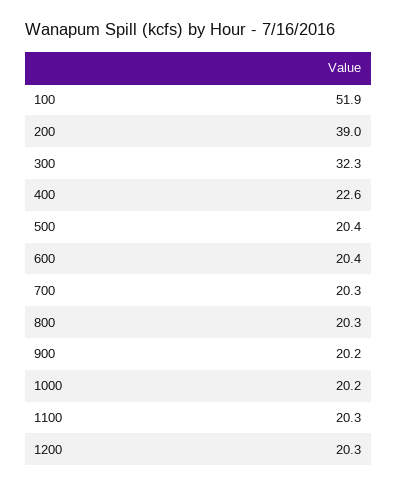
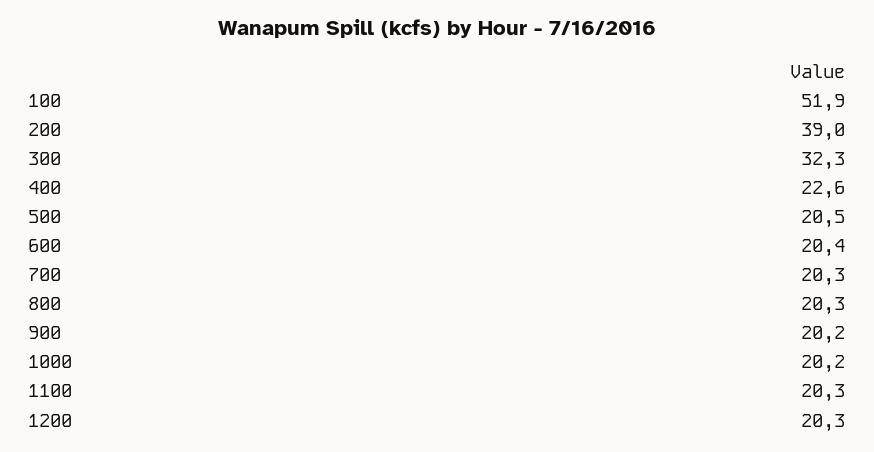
  {
    "100": 51.9,
    "200": 39,
    "300": 32.3,
    "400": 22.6,
-   "500": 20.4,
+   "500": 20.5,
    "600": 20.4,
    "700": 20.3,
    "800": 20.3,
    "900": 20.2,
    "1000": 20.2,
    "1100": 20.3,
    "1200": 20.3
  }

